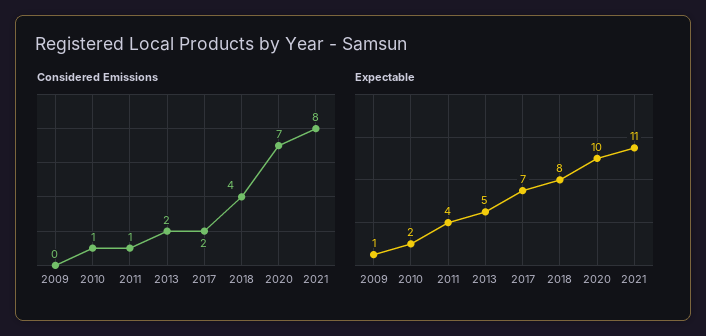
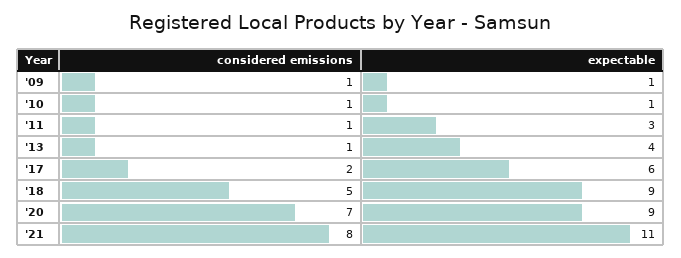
  {
    "Considered Emissions": {
-     "2009": 0,
+     "2009": 1,
      "2010": 1,
      "2011": 1,
-     "2013": 2,
+     "2013": 1,
      "2017": 2,
-     "2018": 4,
+     "2018": 5,
      "2020": 7,
      "2021": 8
    },
    "Expectable": {
      "2009": 1,
-     "2010": 2,
+     "2010": 1,
-     "2011": 4,
+     "2011": 3,
-     "2013": 5,
+     "2013": 4,
-     "2017": 7,
+     "2017": 6,
-     "2018": 8,
+     "2018": 9,
-     "2020": 10,
+     "2020": 9,
      "2021": 11
    }
  }

